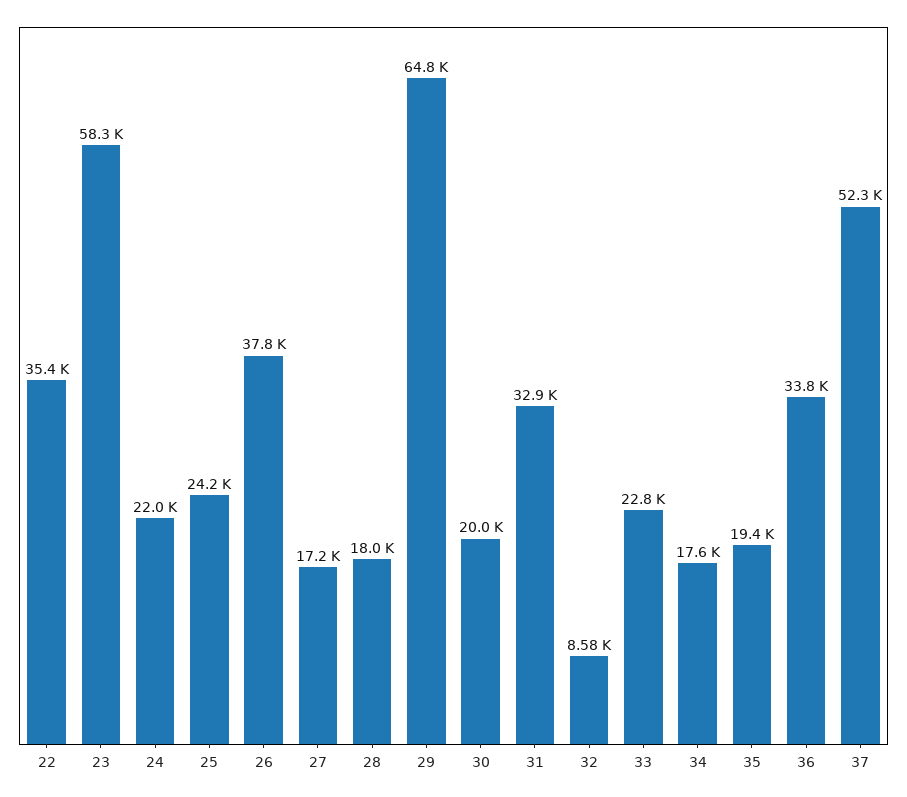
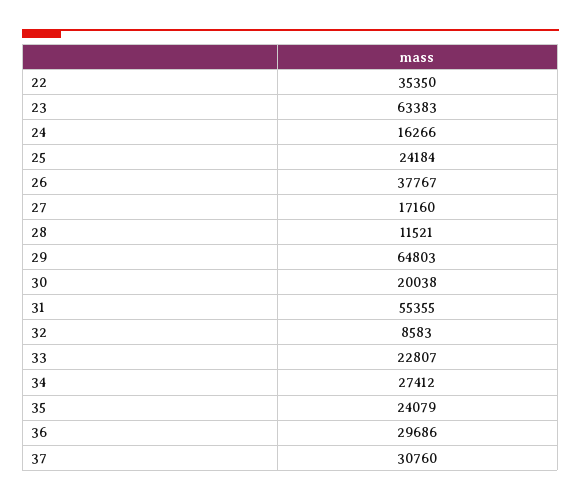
  {
    "22": 35350,
-   "23": 58300,
+   "23": 63383,
-   "24": 22000,
+   "24": 16266,
    "25": 24184,
    "26": 37767,
    "27": 17160,
-   "28": 18000,
+   "28": 11521,
    "29": 64803,
    "30": 20038,
-   "31": 32900,
+   "31": 55355,
    "32": 8583,
    "33": 22807,
-   "34": 17600,
+   "34": 27412,
-   "35": 19400,
+   "35": 24079,
-   "36": 33800,
+   "36": 29686,
-   "37": 52300
+   "37": 30760
  }

